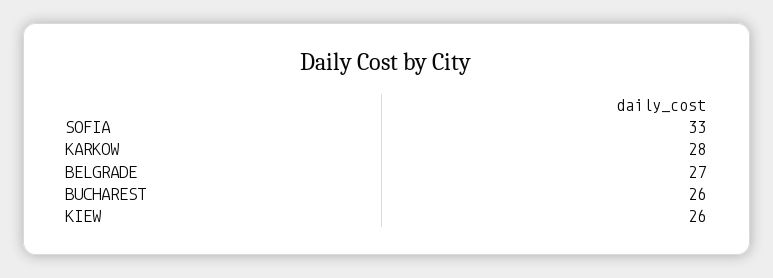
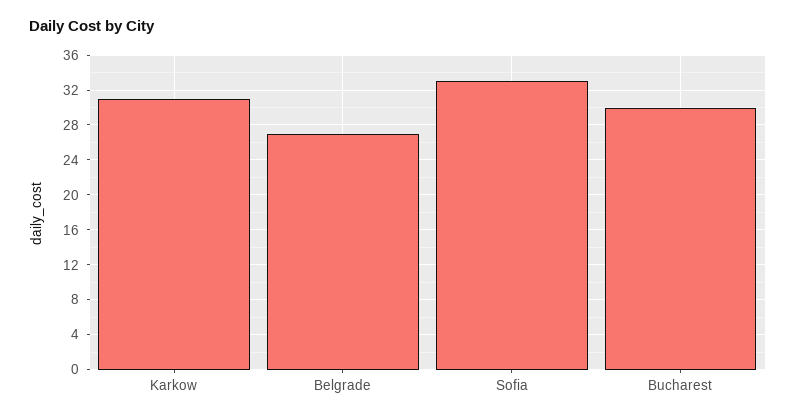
  {
    "SOFIA": 33,
-   "KARKOW": 28,
+   "KARKOW": 31,
    "BELGRADE": 27,
-   "BUCHAREST": 26,
+   "BUCHAREST": 30
-   "KIEW": 26
  }

